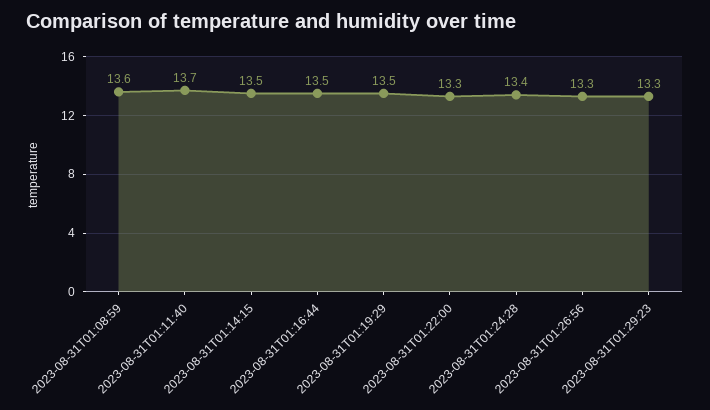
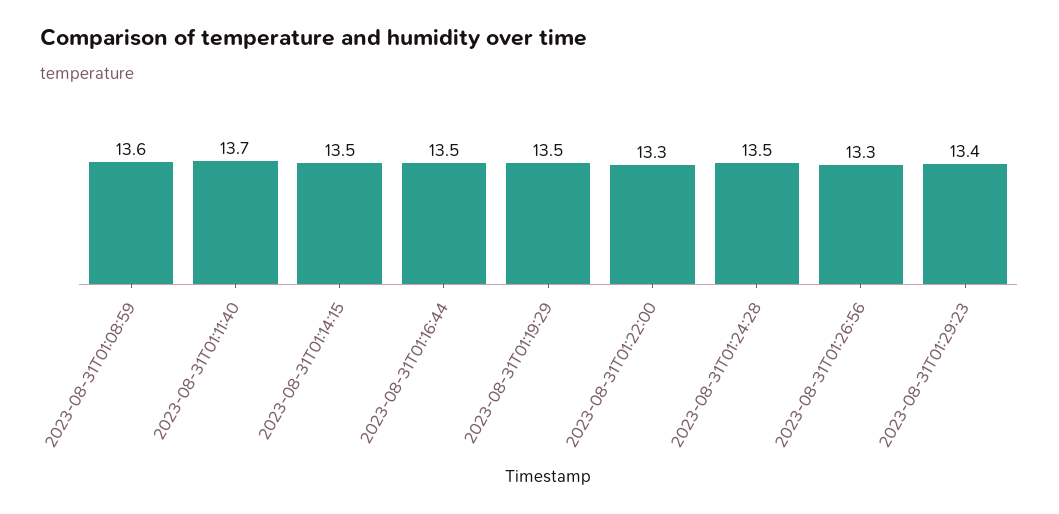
  {
    "2023-08-31T01:08:59": 13.6,
    "2023-08-31T01:11:40": 13.7,
    "2023-08-31T01:14:15": 13.5,
    "2023-08-31T01:16:44": 13.5,
    "2023-08-31T01:19:29": 13.5,
    "2023-08-31T01:22:00": 13.3,
-   "2023-08-31T01:24:28": 13.4,
+   "2023-08-31T01:24:28": 13.5,
    "2023-08-31T01:26:56": 13.3,
-   "2023-08-31T01:29:23": 13.3
+   "2023-08-31T01:29:23": 13.4
  }

